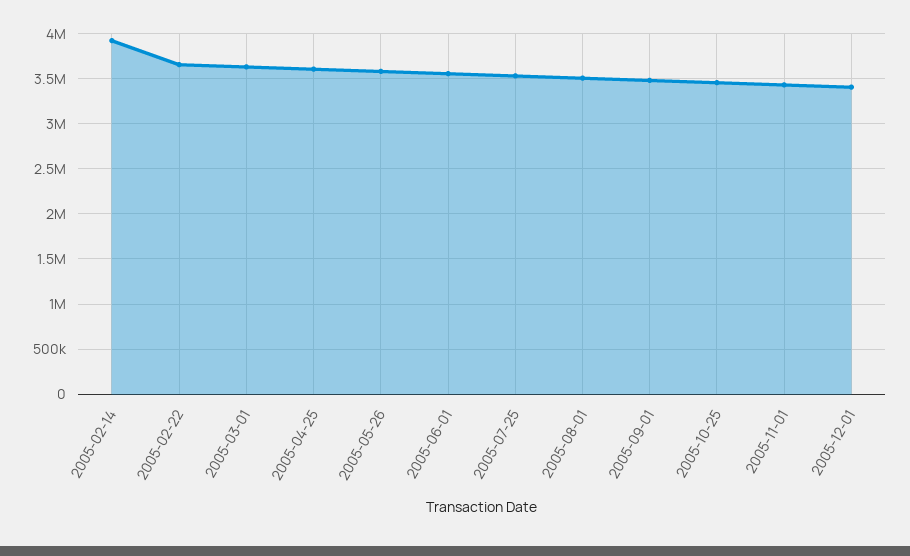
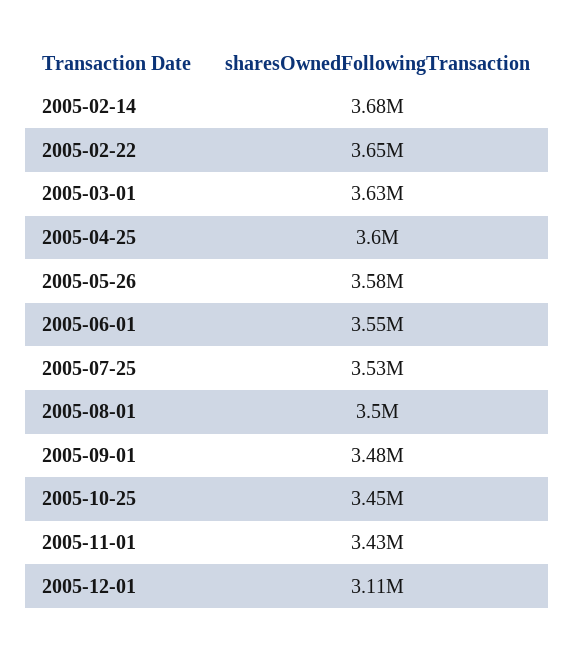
  {
-   "2005-02-14": 3900000,
+   "2005-02-14": 3680000,
    "2005-02-22": 3650000,
    "2005-03-01": 3630000,
    "2005-04-25": 3600000,
    "2005-05-26": 3580000,
    "2005-06-01": 3550000,
    "2005-07-25": 3530000,
    "2005-08-01": 3500000,
    "2005-09-01": 3480000,
    "2005-10-25": 3450000,
    "2005-11-01": 3430000,
-   "2005-12-01": 3400000
+   "2005-12-01": 3110000
  }

